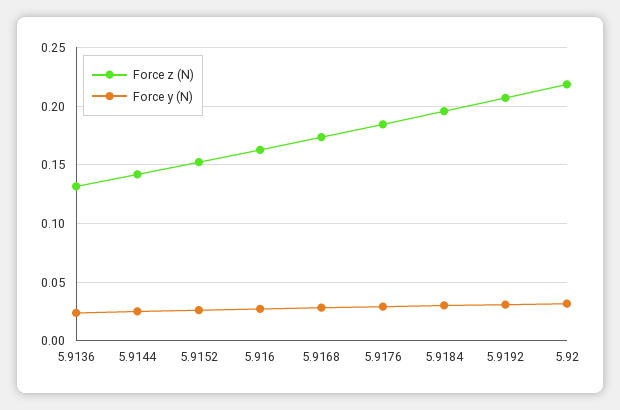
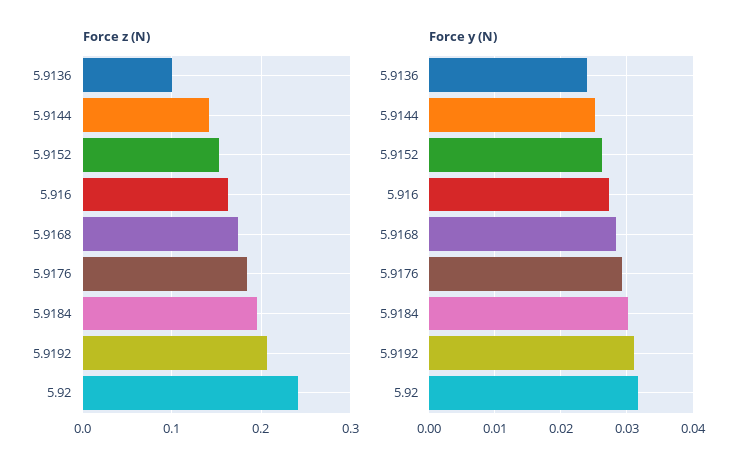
  {
    "Force z (N)": {
-     "5.9136": 0.13,
+     "5.9136": 0.1,
      "5.9144": 0.14,
      "5.9152": 0.15,
      "5.916": 0.16,
      "5.9168": 0.17,
      "5.9176": 0.18,
      "5.9184": 0.2,
      "5.9192": 0.21,
-     "5.92": 0.22
+     "5.92": 0.24
    },
    "Force y (N)": {
      "5.9136": 0.024,
      "5.9144": 0.025,
      "5.9152": 0.026,
      "5.916": 0.027,
      "5.9168": 0.028,
      "5.9176": 0.029,
      "5.9184": 0.03,
      "5.9192": 0.031,
      "5.92": 0.032
    }
  }

